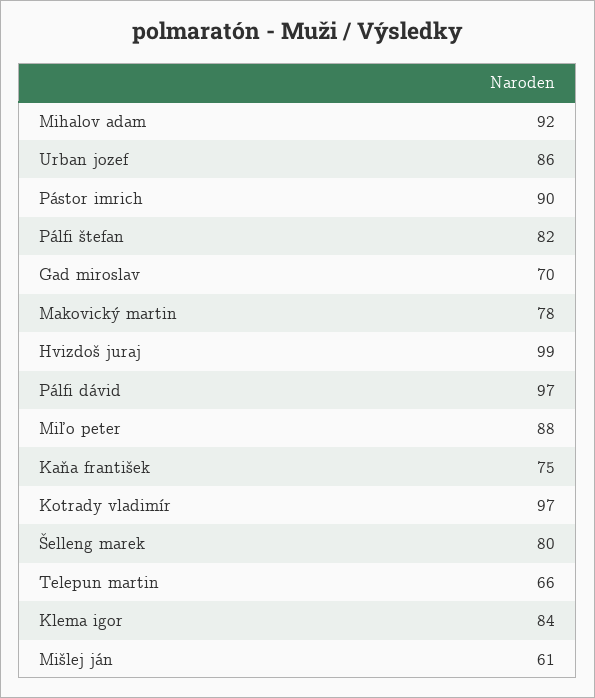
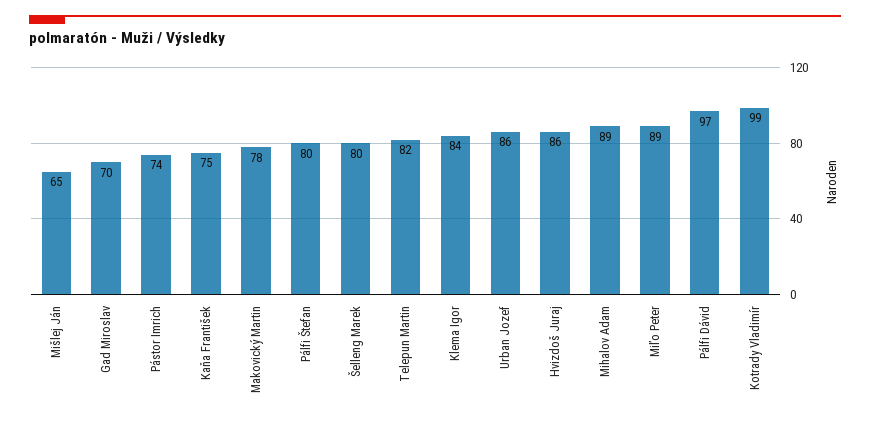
  {
-   "Mihalov adam": 92,
+   "Mihalov adam": 89,
    "Urban jozef": 86,
-   "Pástor imrich": 90,
+   "Pástor imrich": 74,
-   "Pálfi štefan": 82,
+   "Pálfi štefan": 80,
    "Gad miroslav": 70,
    "Makovický martin": 78,
-   "Hvizdoš juraj": 99,
+   "Hvizdoš juraj": 86,
    "Pálfi dávid": 97,
-   "Miľo peter": 88,
+   "Miľo peter": 89,
    "Kaňa františek": 75,
-   "Kotrady vladimír": 97,
+   "Kotrady vladimír": 99,
    "Šelleng marek": 80,
-   "Telepun martin": 66,
+   "Telepun martin": 82,
    "Klema igor": 84,
-   "Mišlej ján": 61
+   "Mišlej ján": 65
  }

